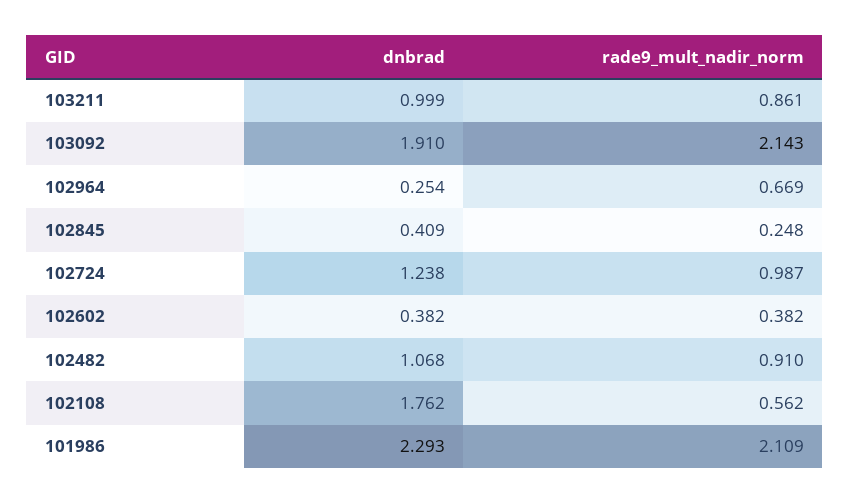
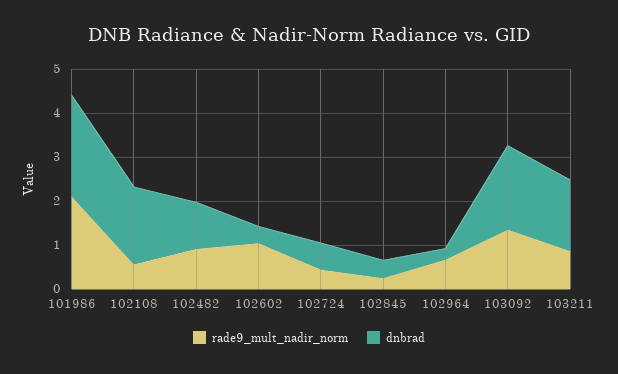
  {
    "dnbrad": {
-     "103211": 0.999,
+     "103211": 1.6,
      "103092": 1.91,
      "102964": 0.254,
      "102845": 0.409,
-     "102724": 1.238,
+     "102724": 0.6,
      "102602": 0.382,
      "102482": 1.068,
      "102108": 1.762,
      "101986": 2.293
    },
    "rade9_mult_nadir_norm": {
      "103211": 0.861,
-     "103092": 2.143,
+     "103092": 1.4,
      "102964": 0.669,
      "102845": 0.248,
-     "102724": 0.987,
+     "102724": 0.4,
-     "102602": 0.382,
+     "102602": 1,
      "102482": 0.91,
      "102108": 0.562,
      "101986": 2.109
    }
  }

